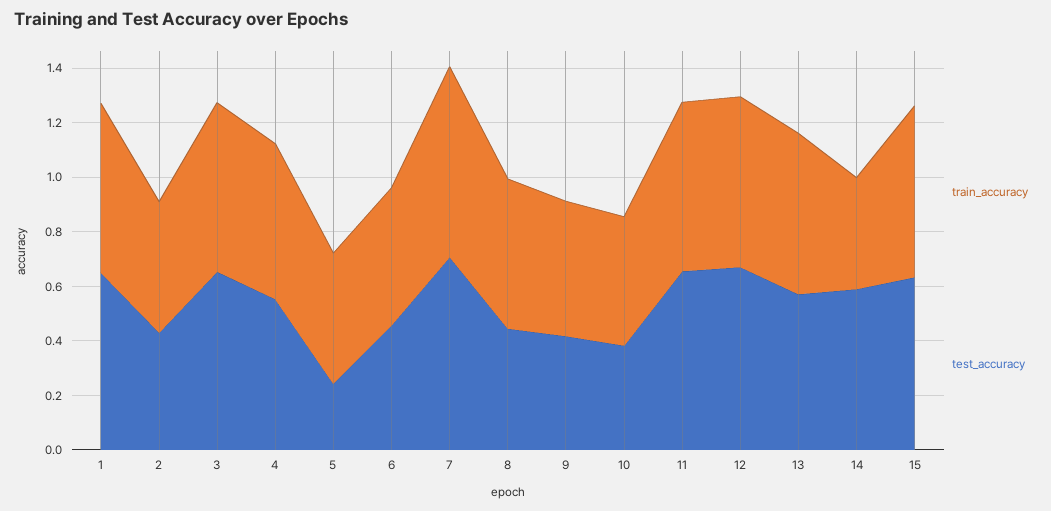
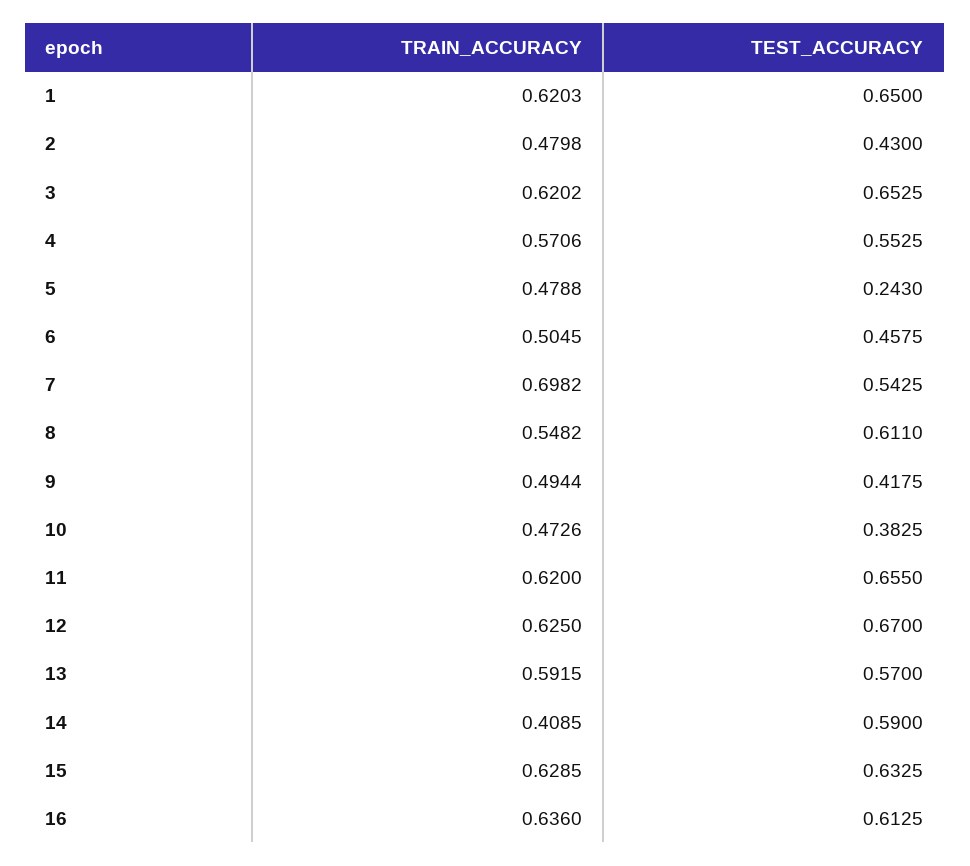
  {
    "train_accuracy": {
      "1": 0.6203,
      "2": 0.4798,
      "3": 0.6202,
      "4": 0.5706,
      "5": 0.4788,
      "6": 0.5045,
      "7": 0.6982,
      "8": 0.5482,
      "9": 0.4944,
      "10": 0.4726,
      "11": 0.62,
      "12": 0.625,
      "13": 0.5915,
      "14": 0.4085,
-     "15": 0.6285
+     "15": 0.6285,
+     "16": 0.636
    },
    "test_accuracy": {
      "1": 0.65,
      "2": 0.43,
      "3": 0.6525,
      "4": 0.5525,
      "5": 0.243,
      "6": 0.4575,
-     "7": 0.7,
+     "7": 0.5425,
-     "8": 0.45,
+     "8": 0.611,
      "9": 0.4175,
      "10": 0.3825,
      "11": 0.655,
      "12": 0.67,
      "13": 0.57,
      "14": 0.59,
-     "15": 0.6325
+     "15": 0.6325,
+     "16": 0.6125
    }
  }

